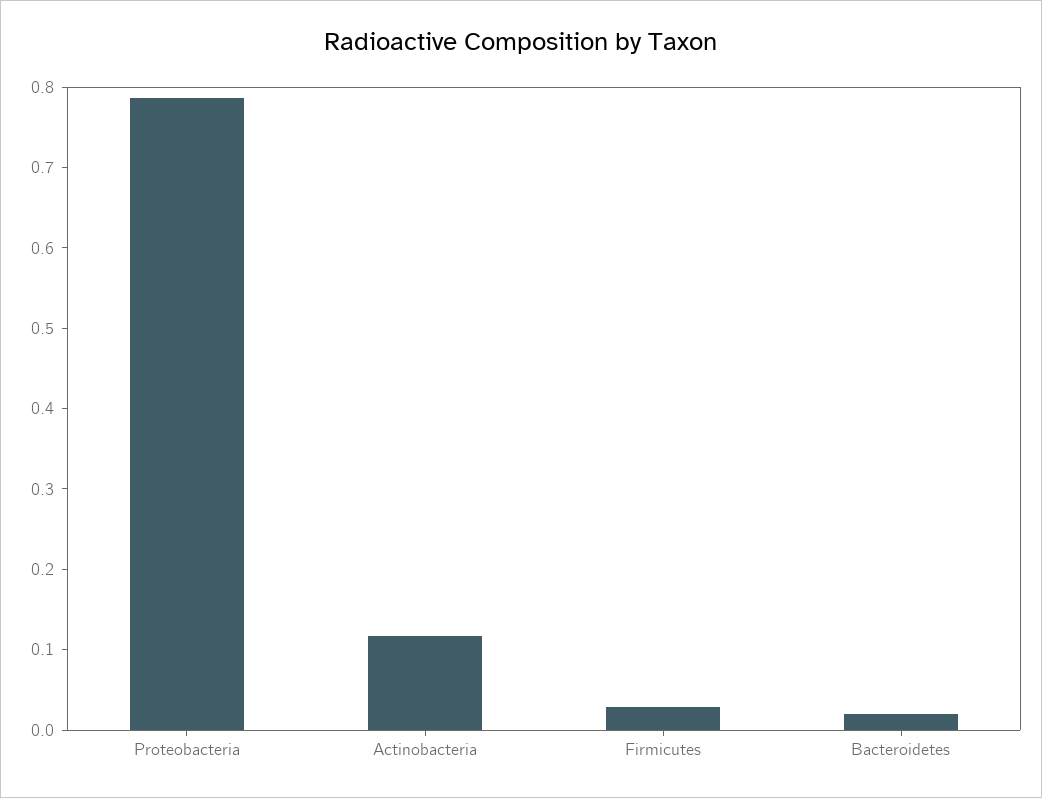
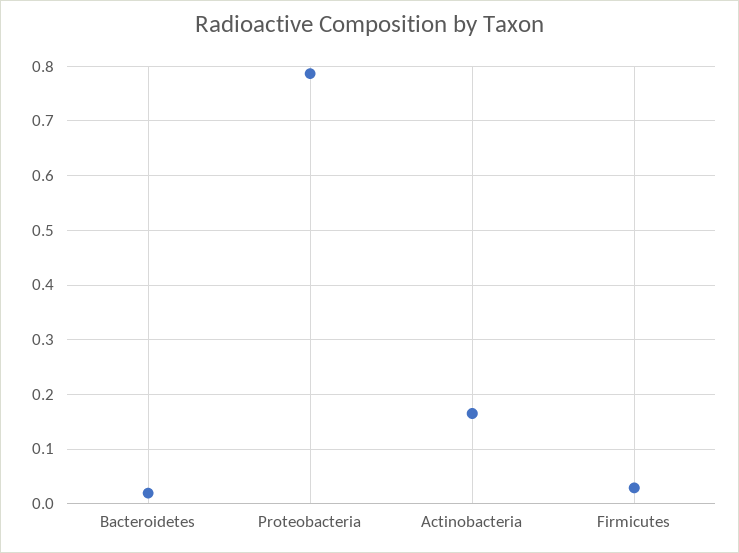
  {
    "Proteobacteria": 0.78,
-   "Actinobacteria": 0.12,
+   "Actinobacteria": 0.16,
    "Firmicutes": 0.02,
    "Bacteroidetes": 0.02
  }

